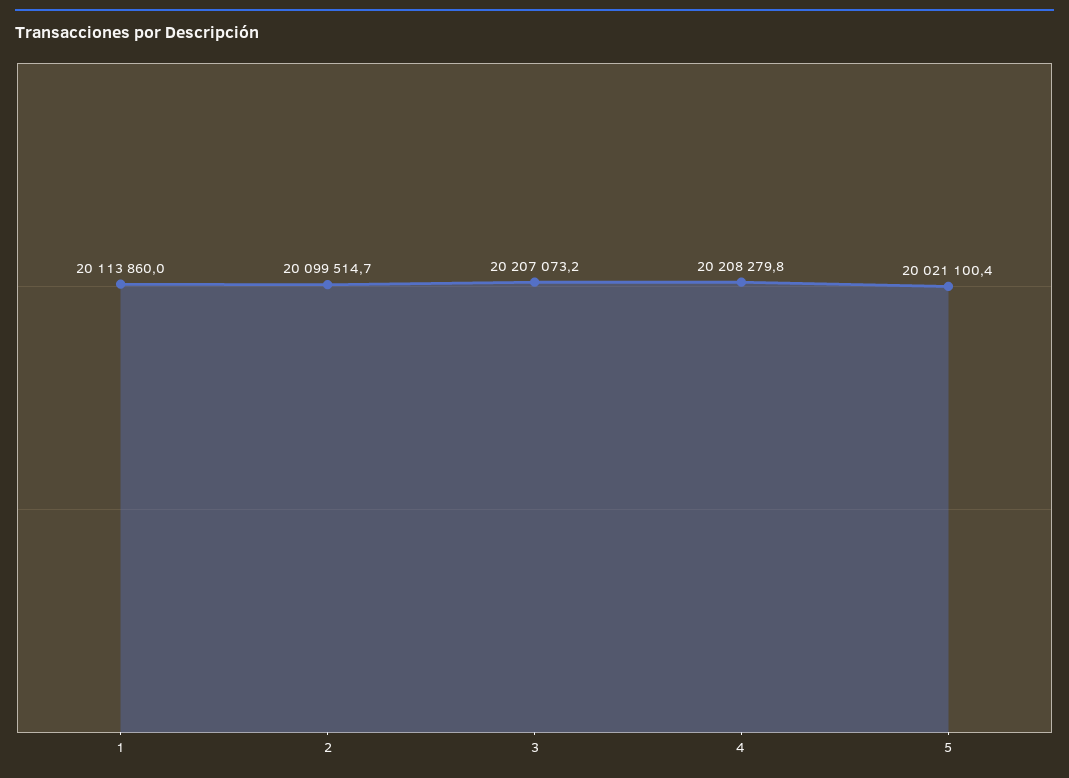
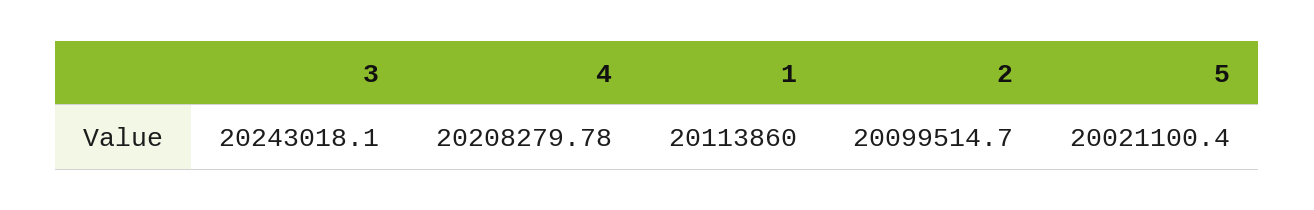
  {
    "1": 20113860,
    "2": 20099514.7,
-   "3": 20207073.2,
+   "3": 20243018.1,
    "4": 20208279.78,
    "5": 20021100.4
  }

